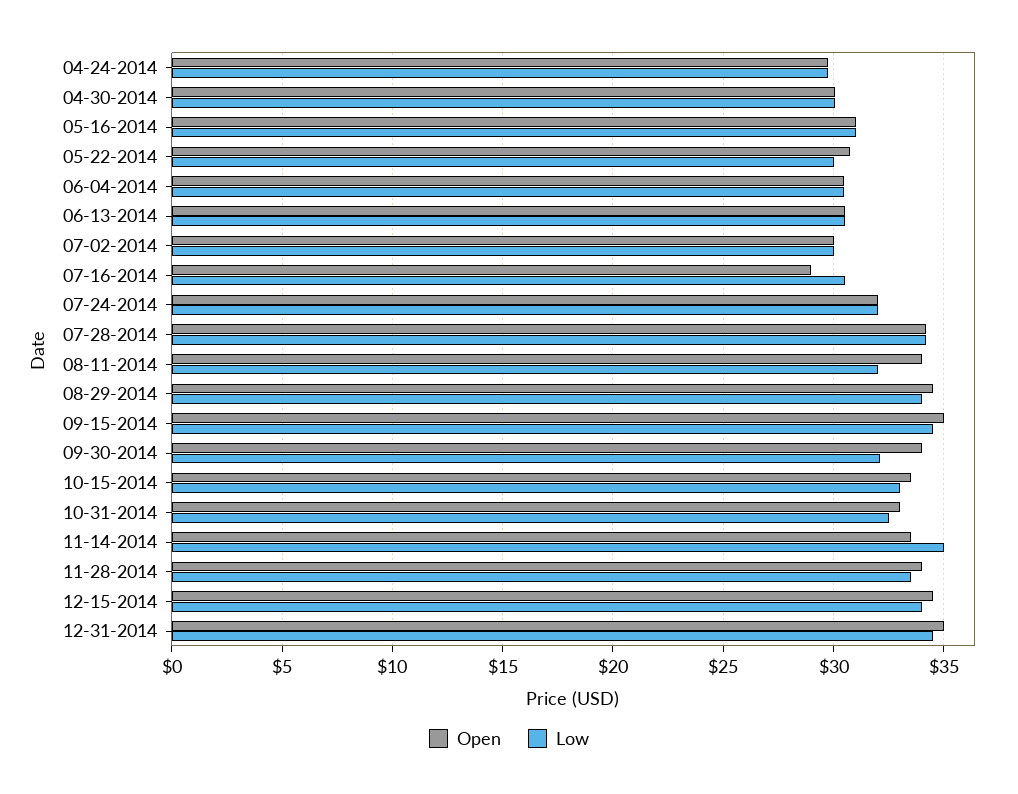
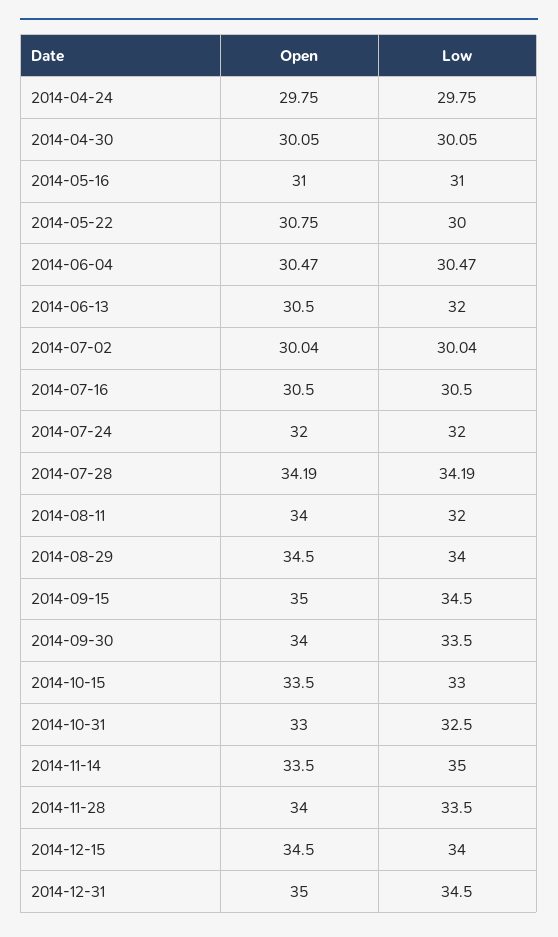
  {
    "Open": {
      "04-24-2014": 29.75,
      "04-30-2014": 30.05,
      "05-16-2014": 31,
      "05-22-2014": 30.75,
      "06-04-2014": 30.47,
      "06-13-2014": 30.5,
      "07-02-2014": 30.04,
-     "07-16-2014": 29,
+     "07-16-2014": 30.5,
      "07-24-2014": 32,
      "07-28-2014": 34.19,
      "08-11-2014": 34,
      "08-29-2014": 34.5,
      "09-15-2014": 35,
      "09-30-2014": 34,
      "10-15-2014": 33.5,
      "10-31-2014": 33,
      "11-14-2014": 33.5,
      "11-28-2014": 34,
      "12-15-2014": 34.5,
      "12-31-2014": 35
    },
    "Low": {
      "04-24-2014": 29.75,
      "04-30-2014": 30.05,
      "05-16-2014": 31,
      "05-22-2014": 30,
      "06-04-2014": 30.47,
-     "06-13-2014": 30.5,
+     "06-13-2014": 32,
      "07-02-2014": 30.04,
      "07-16-2014": 30.5,
      "07-24-2014": 32,
      "07-28-2014": 34.19,
      "08-11-2014": 32,
      "08-29-2014": 34,
      "09-15-2014": 34.5,
-     "09-30-2014": 32,
+     "09-30-2014": 33.5,
      "10-15-2014": 33,
      "10-31-2014": 32.5,
      "11-14-2014": 35,
      "11-28-2014": 33.5,
      "12-15-2014": 34,
      "12-31-2014": 34.5
    }
  }

